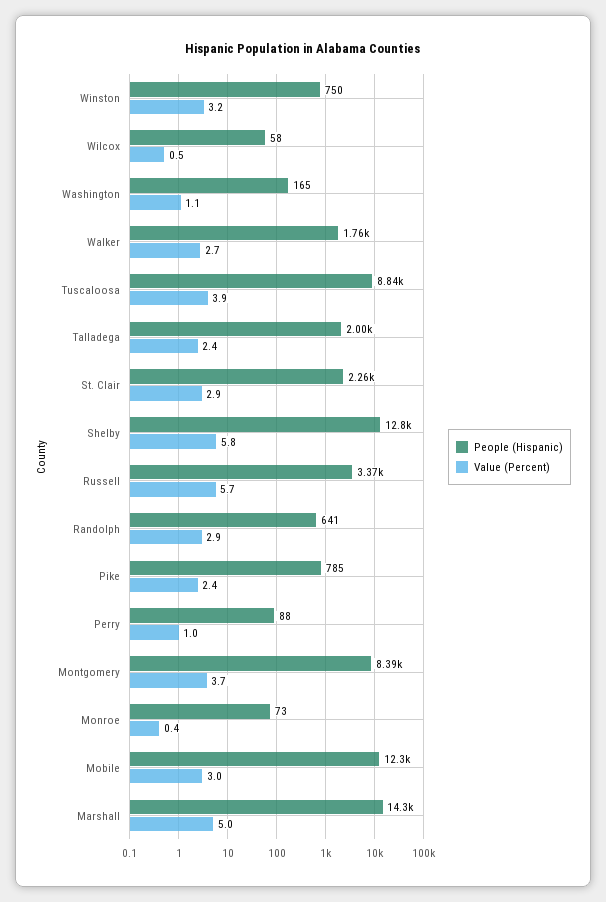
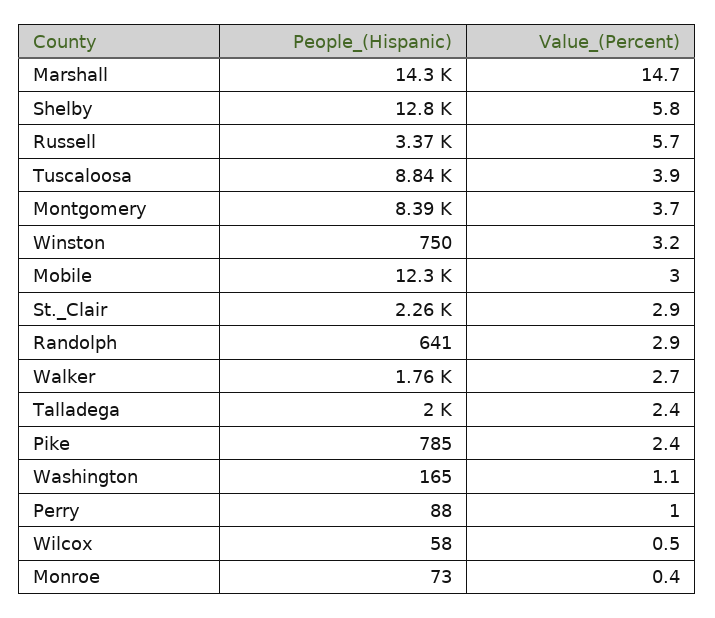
  {
    "People (Hispanic)": {
      "Winston": 750,
      "Wilcox": 58,
      "Washington": 165,
      "Walker": 1760,
      "Tuscaloosa": 8840,
      "Talladega": 2000,
      "St. Clair": 2260,
      "Shelby": 12800,
      "Russell": 3370,
      "Randolph": 641,
      "Pike": 785,
      "Perry": 88,
      "Montgomery": 8390,
      "Monroe": 73,
      "Mobile": 12300,
      "Marshall": 14300
    },
    "Value (Percent)": {
      "Winston": 3.2,
      "Wilcox": 0.5,
      "Washington": 1.1,
      "Walker": 2.7,
      "Tuscaloosa": 3.9,
      "Talladega": 2.4,
      "St. Clair": 2.9,
      "Shelby": 5.8,
      "Russell": 5.7,
      "Randolph": 2.9,
      "Pike": 2.4,
      "Perry": 1,
      "Montgomery": 3.7,
      "Monroe": 0.4,
      "Mobile": 3,
-     "Marshall": 5
+     "Marshall": 14.7
    }
  }

